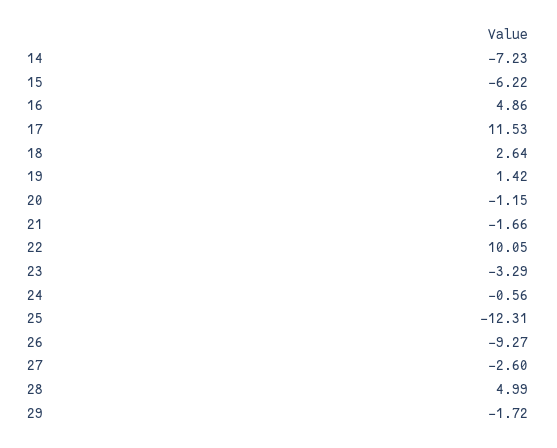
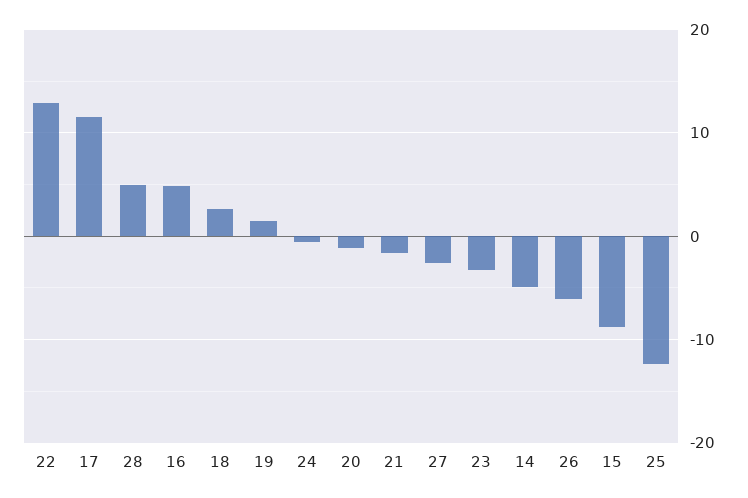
  {
-   "14": -7.23,
+   "14": -5,
-   "15": -6.22,
+   "15": -9,
    "16": 4.86,
    "17": 11.53,
    "18": 2.64,
    "19": 1.42,
    "20": -1.15,
    "21": -1.66,
-   "22": 10.05,
+   "22": 13,
    "23": -3.29,
    "24": -0.56,
    "25": -12.31,
-   "26": -9.27,
+   "26": -6,
    "27": -2.6,
-   "28": 4.99,
+   "28": 4.99
-   "29": -1.72
  }

